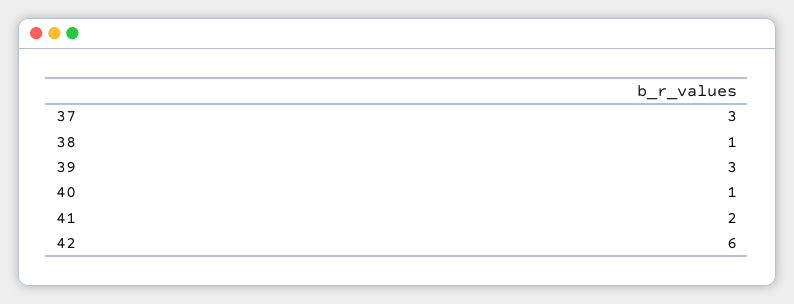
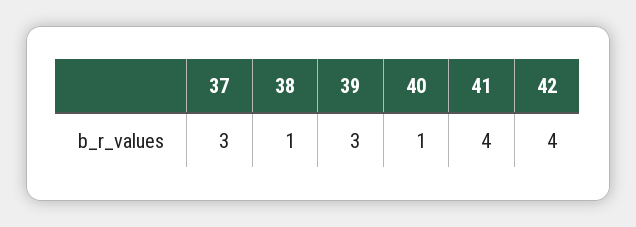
  {
    "37": 3,
    "38": 1,
    "39": 3,
    "40": 1,
-   "41": 2,
+   "41": 4,
-   "42": 6
+   "42": 4
  }

